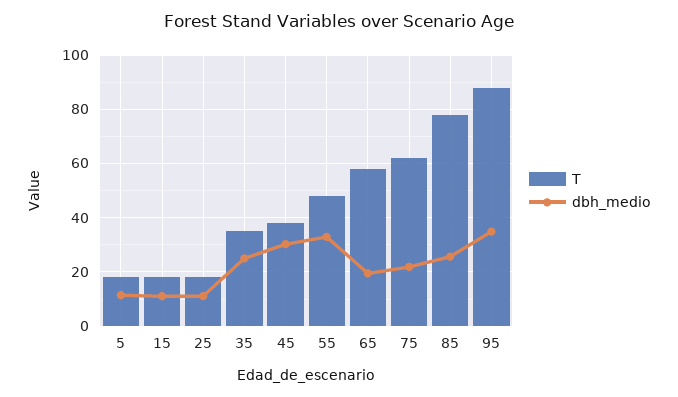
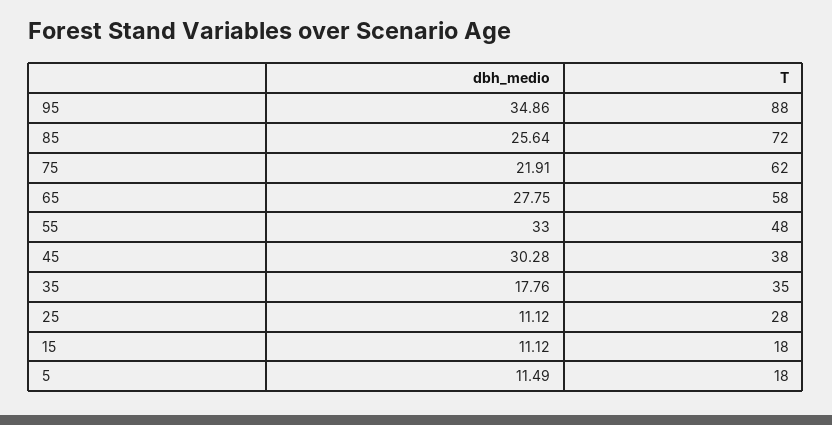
  {
    "T": {
      "5": 18,
      "15": 18,
-     "25": 17.5,
+     "25": 28,
      "35": 35,
      "45": 38,
      "55": 48,
      "65": 58,
      "75": 62,
-     "85": 77.5,
+     "85": 72,
      "95": 88
    },
    "dbh_medio": {
      "5": 11.49,
      "15": 11.12,
      "25": 11.12,
-     "35": 25,
+     "35": 17.76,
      "45": 30.28,
      "55": 33,
-     "65": 20,
+     "65": 27.75,
      "75": 21.91,
      "85": 25.64,
      "95": 34.86
    }
  }

